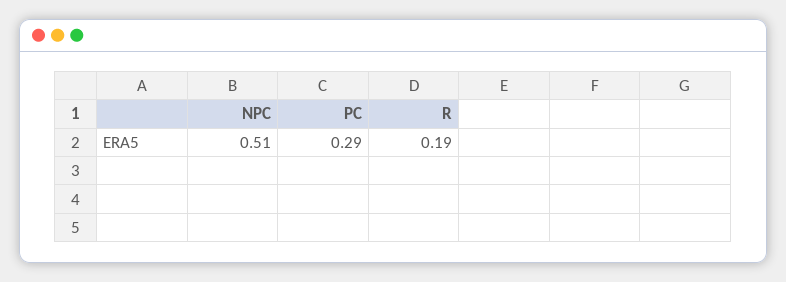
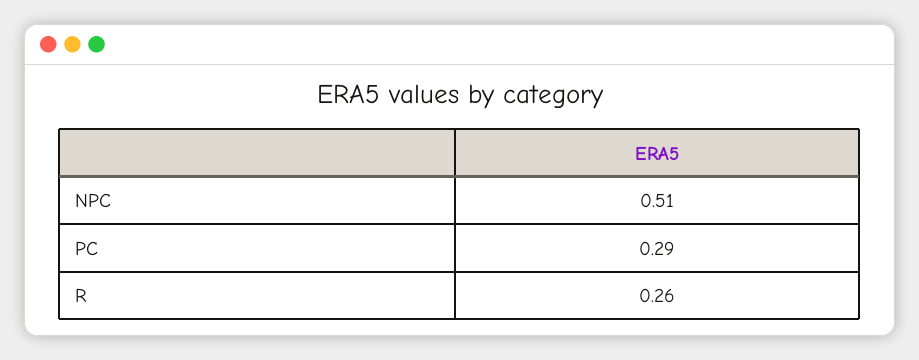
  {
    "NPC": 0.51,
    "PC": 0.29,
-   "R": 0.19
+   "R": 0.26
  }

